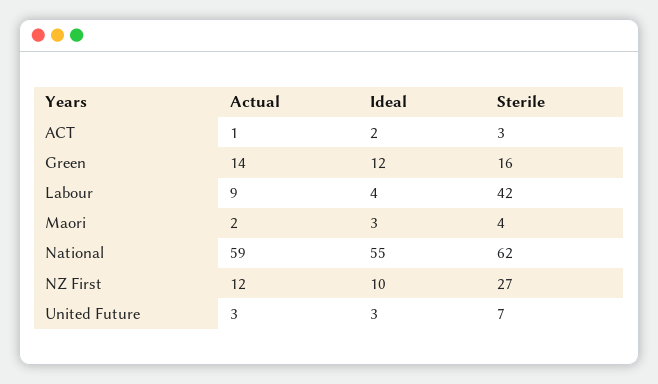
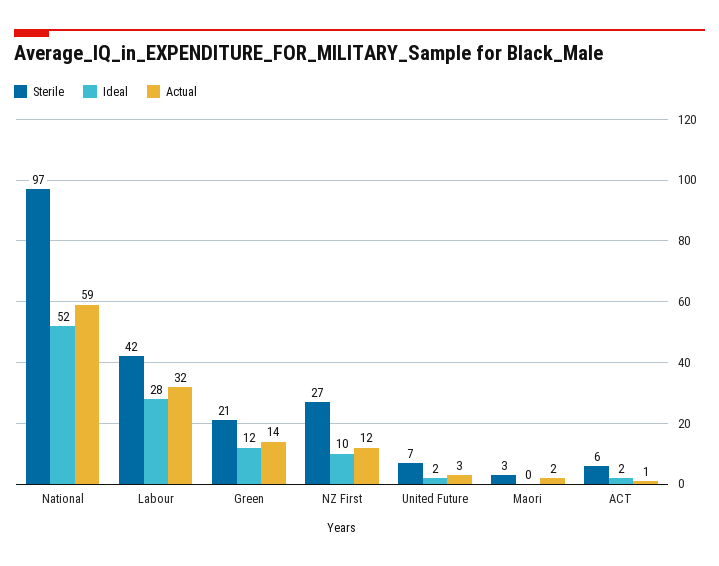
  {
    "Actual": {
      "ACT": 1,
      "Green": 14,
-     "Labour": 9,
+     "Labour": 32,
      "Maori": 2,
      "National": 59,
      "NZ First": 12,
      "United Future": 3
    },
    "Ideal": {
      "ACT": 2,
      "Green": 12,
-     "Labour": 4,
+     "Labour": 28,
-     "Maori": 3,
+     "Maori": 0,
-     "National": 55,
+     "National": 52,
      "NZ First": 10,
-     "United Future": 3
+     "United Future": 2
    },
    "Sterile": {
-     "ACT": 3,
+     "ACT": 6,
-     "Green": 16,
+     "Green": 21,
      "Labour": 42,
-     "Maori": 4,
+     "Maori": 3,
-     "National": 62,
+     "National": 97,
      "NZ First": 27,
      "United Future": 7
    }
  }

